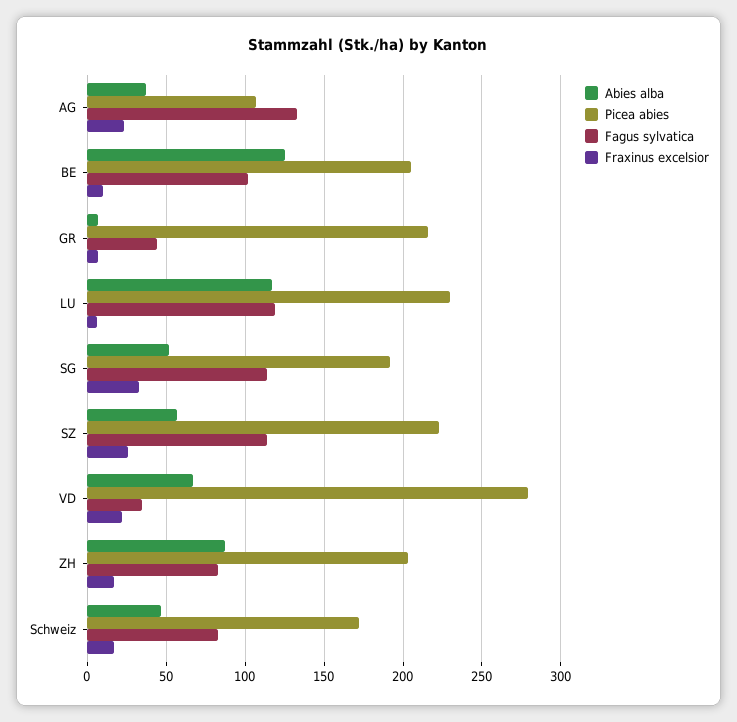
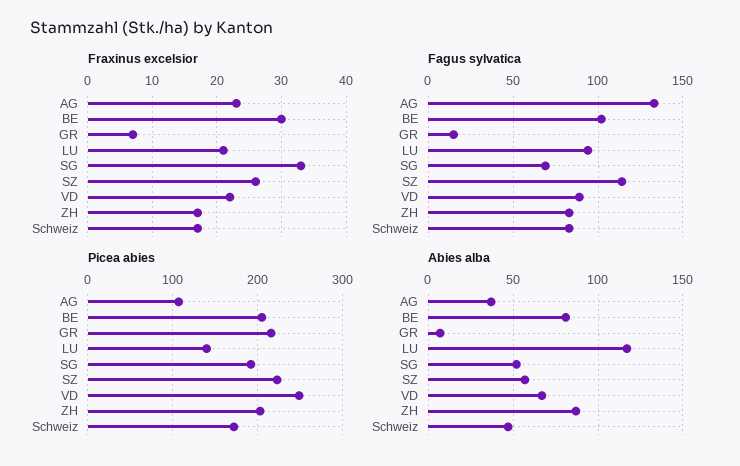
  {
    "Abies alba": {
      "AG": 35,
-     "BE": 125,
+     "BE": 80,
      "GR": 5,
      "LU": 115,
      "SG": 50,
      "SZ": 55,
      "VD": 65,
      "ZH": 85,
      "Schweiz": 45
    },
    "Picea abies": {
      "AG": 105,
      "BE": 205,
      "GR": 215,
-     "LU": 230,
+     "LU": 140,
      "SG": 190,
      "SZ": 225,
-     "VD": 280,
+     "VD": 250,
      "ZH": 205,
      "Schweiz": 170
    },
    "Fagus sylvatica": {
      "AG": 135,
      "BE": 100,
-     "GR": 45,
+     "GR": 15,
-     "LU": 120,
+     "LU": 95,
-     "SG": 115,
+     "SG": 70,
      "SZ": 115,
-     "VD": 35,
+     "VD": 90,
      "ZH": 85,
      "Schweiz": 85
    },
    "Fraxinus excelsior": {
      "AG": 23,
-     "BE": 10,
+     "BE": 30,
      "GR": 7,
-     "LU": 5,
+     "LU": 21,
      "SG": 33,
      "SZ": 26,
      "VD": 22,
      "ZH": 17,
      "Schweiz": 17
    }
  }

